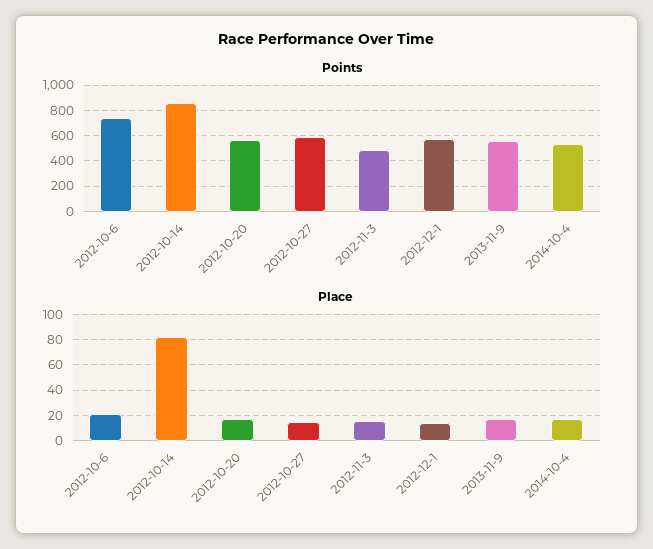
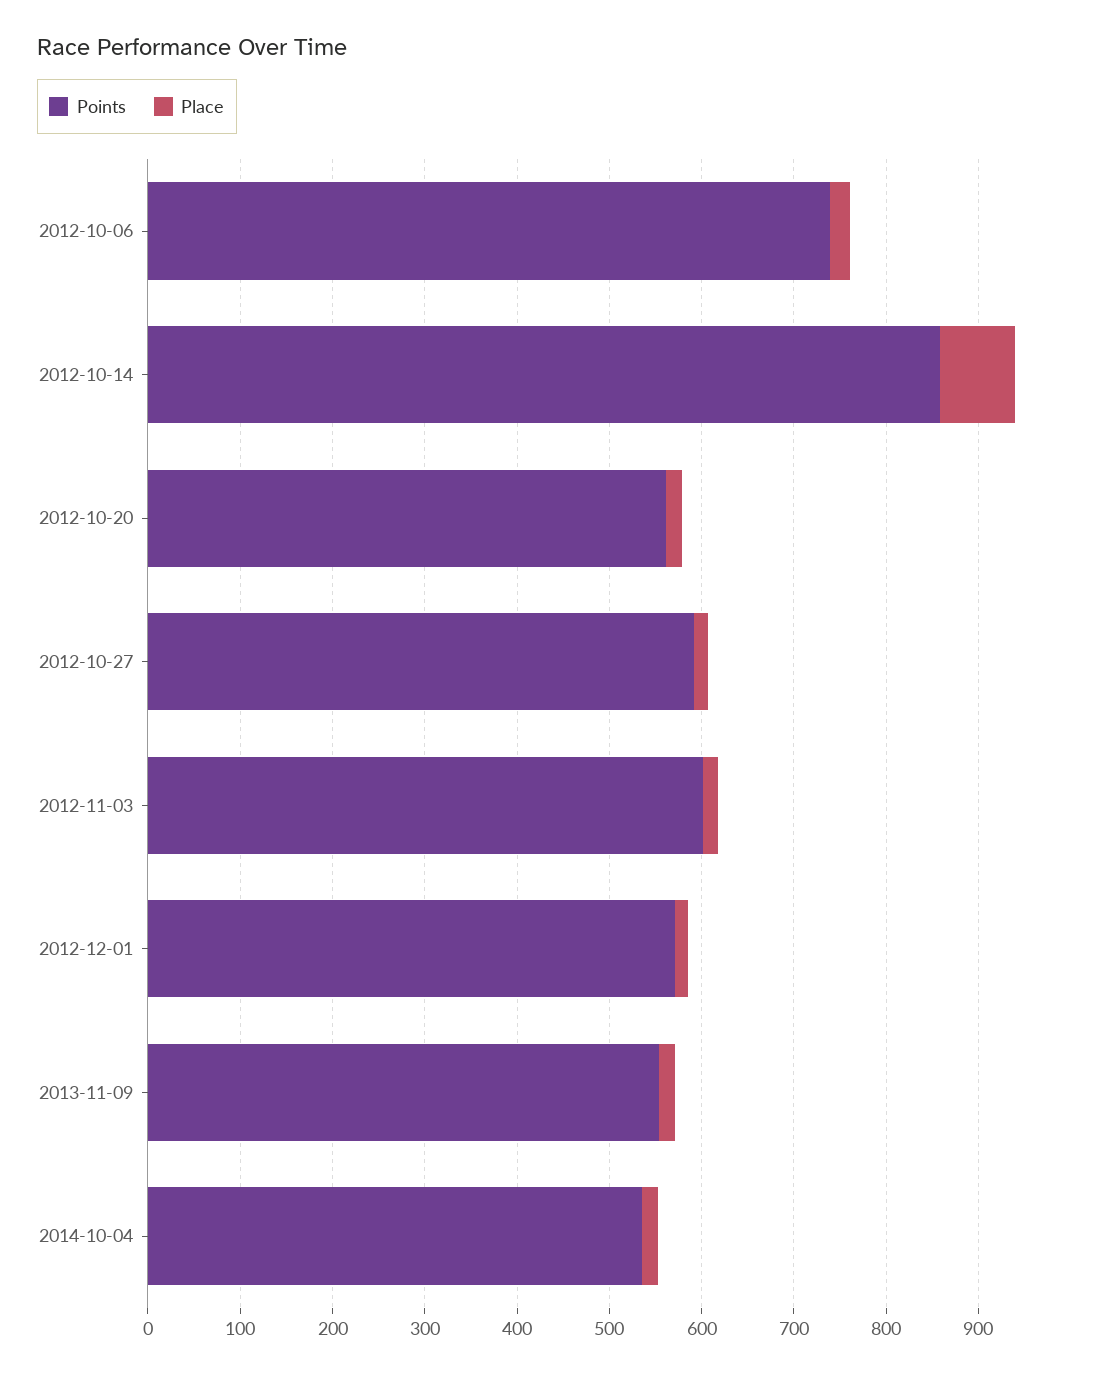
  {
    "Points": {
      "2012-10-6": 740,
      "2012-10-14": 860,
      "2012-10-20": 560,
      "2012-10-27": 600,
-     "2012-11-3": 500,
+     "2012-11-3": 600,
      "2012-12-1": 580,
      "2013-11-9": 560,
      "2014-10-4": 540
    },
    "Place": {
      "2012-10-6": 20,
      "2012-10-14": 80,
      "2012-10-20": 15,
      "2012-10-27": 15,
      "2012-11-3": 15,
      "2012-12-1": 15,
      "2013-11-9": 15,
      "2014-10-4": 15
    }
  }

